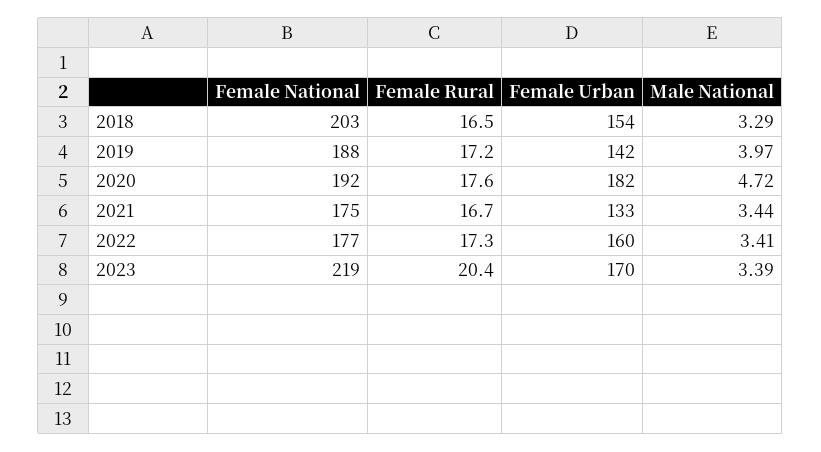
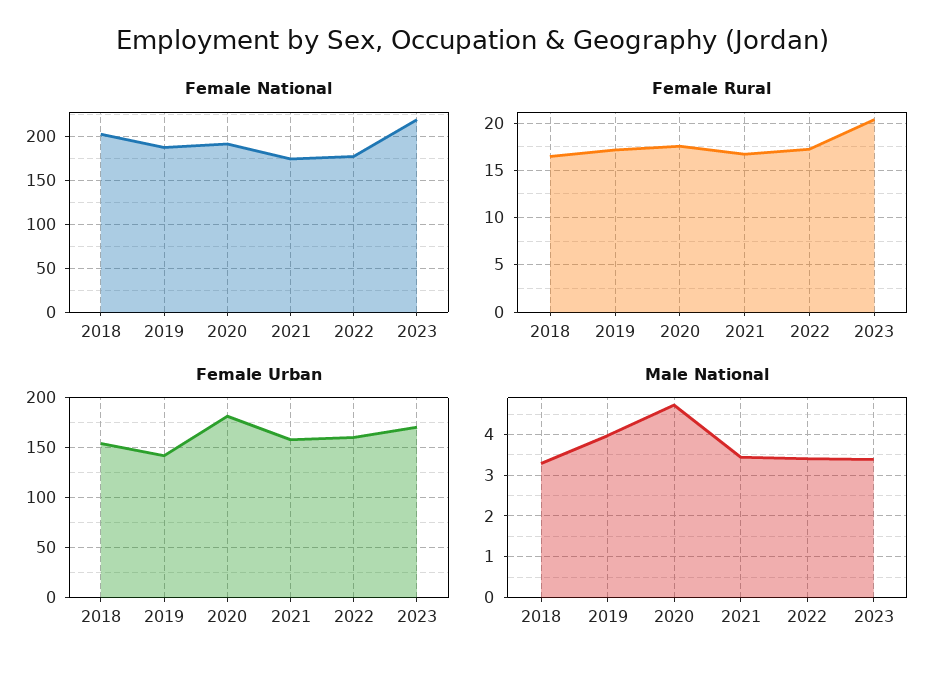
  {
    "Female National": {
      "2018": 203,
      "2019": 188,
      "2020": 192,
      "2021": 175,
      "2022": 177,
      "2023": 219
    },
    "Female Rural": {
      "2018": 16.5,
      "2019": 17.2,
      "2020": 17.6,
      "2021": 16.7,
      "2022": 17.3,
      "2023": 20.4
    },
    "Female Urban": {
      "2018": 154,
      "2019": 142,
      "2020": 182,
-     "2021": 133,
+     "2021": 160,
      "2022": 160,
      "2023": 170
    },
    "Male National": {
      "2018": 3.29,
      "2019": 3.97,
      "2020": 4.72,
      "2021": 3.44,
      "2022": 3.41,
      "2023": 3.39
    }
  }

